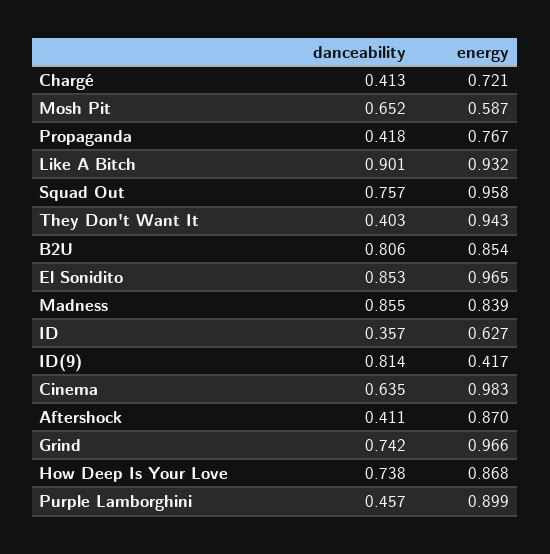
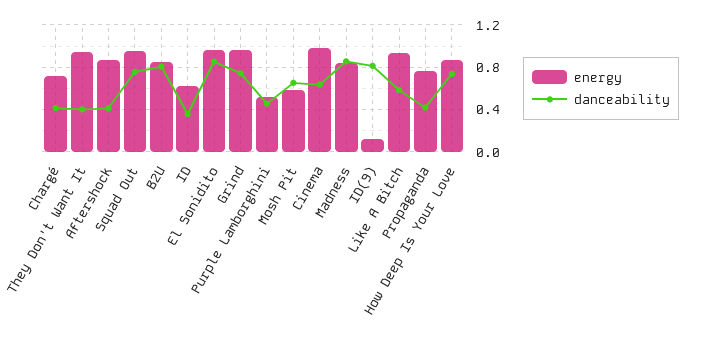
  {
    "danceability": {
      "Chargé": 0.413,
      "Mosh Pit": 0.652,
      "Propaganda": 0.418,
-     "Like A Bitch": 0.901,
+     "Like A Bitch": 0.6,
      "Squad Out": 0.757,
      "They Don't Want It": 0.403,
      "B2U": 0.806,
      "El Sonidito": 0.853,
      "Madness": 0.855,
      "ID": 0.357,
      "ID(9)": 0.814,
      "Cinema": 0.635,
      "Aftershock": 0.411,
      "Grind": 0.742,
      "How Deep Is Your Love": 0.738,
      "Purple Lamborghini": 0.457
    },
    "energy": {
      "Chargé": 0.721,
      "Mosh Pit": 0.587,
      "Propaganda": 0.767,
      "Like A Bitch": 0.932,
      "Squad Out": 0.958,
      "They Don't Want It": 0.943,
      "B2U": 0.854,
      "El Sonidito": 0.965,
      "Madness": 0.839,
      "ID": 0.627,
-     "ID(9)": 0.417,
+     "ID(9)": 0.1,
      "Cinema": 0.983,
      "Aftershock": 0.87,
      "Grind": 0.966,
      "How Deep Is Your Love": 0.868,
-     "Purple Lamborghini": 0.899
+     "Purple Lamborghini": 0.5
    }
  }

